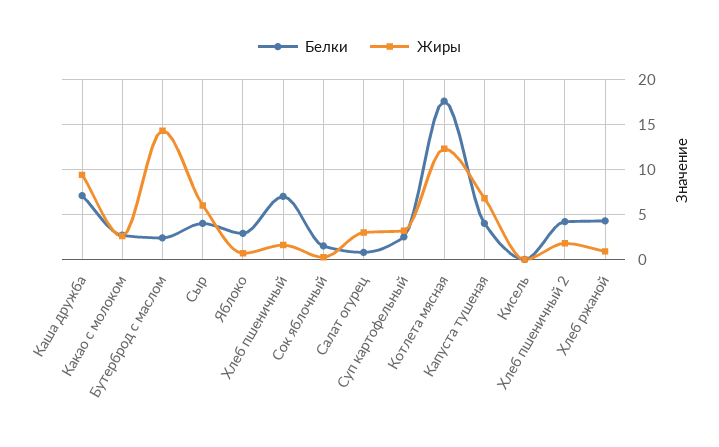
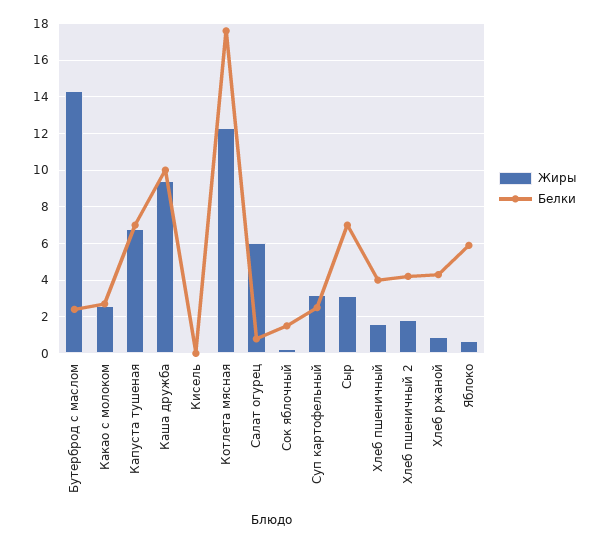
  {
    "Белки": {
-     "Каша дружба": 7,
+     "Каша дружба": 10,
      "Какао с молоком": 2.5,
      "Бутерброд с маслом": 2.5,
-     "Сыр": 4,
+     "Сыр": 7,
-     "Яблоко": 3,
+     "Яблоко": 6,
-     "Хлеб пшеничный": 7,
+     "Хлеб пшеничный": 4,
      "Сок яблочный": 1.5,
      "Салат огурец": 1,
      "Суп картофельный": 2.5,
      "Котлета мясная": 17.5,
-     "Капуста тушеная": 4,
+     "Капуста тушеная": 7,
      "Кисель": 0,
      "Хлеб пшеничный 2": 4,
      "Хлеб ржаной": 4.5
    },
    "Жиры": {
      "Каша дружба": 9.5,
      "Какао с молоком": 2.5,
      "Бутерброд с маслом": 14.5,
-     "Сыр": 6,
+     "Сыр": 3,
      "Яблоко": 0.5,
      "Хлеб пшеничный": 1.5,
      "Сок яблочный": 0.5,
-     "Салат огурец": 3,
+     "Салат огурец": 6,
      "Суп картофельный": 3,
      "Котлета мясная": 12.5,
      "Капуста тушеная": 7,
      "Кисель": 0,
      "Хлеб пшеничный 2": 2,
      "Хлеб ржаной": 1
    }
  }

